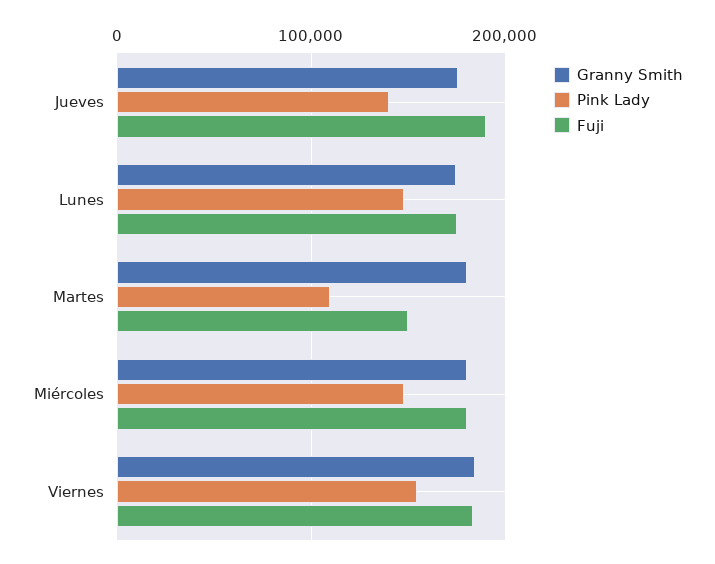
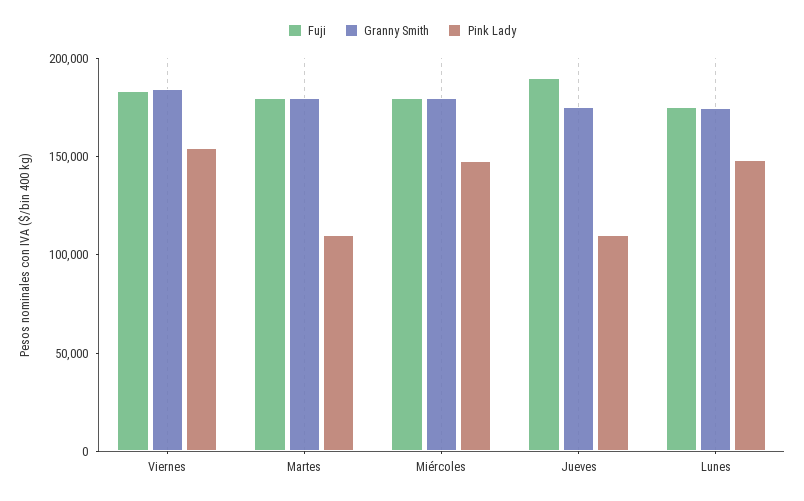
  {
    "Granny Smith": {
      "Jueves": 180000,
      "Lunes": 170000,
      "Martes": 180000,
      "Miércoles": 180000,
      "Viernes": 180000
    },
    "Pink Lady": {
-     "Jueves": 140000,
+     "Jueves": 110000,
      "Lunes": 150000,
      "Martes": 110000,
      "Miércoles": 150000,
      "Viernes": 150000
    },
    "Fuji": {
      "Jueves": 190000,
      "Lunes": 180000,
-     "Martes": 150000,
+     "Martes": 180000,
      "Miércoles": 180000,
      "Viernes": 180000
    }
  }

